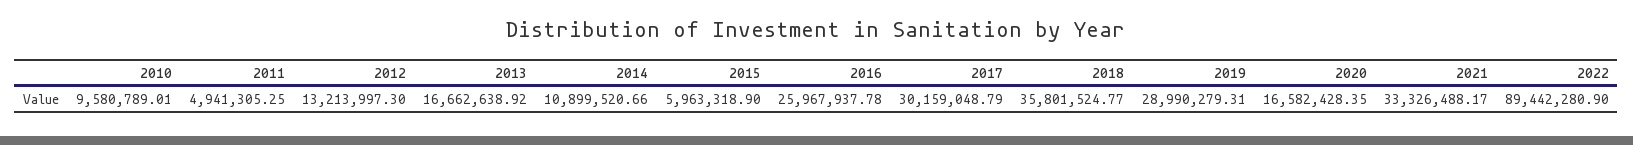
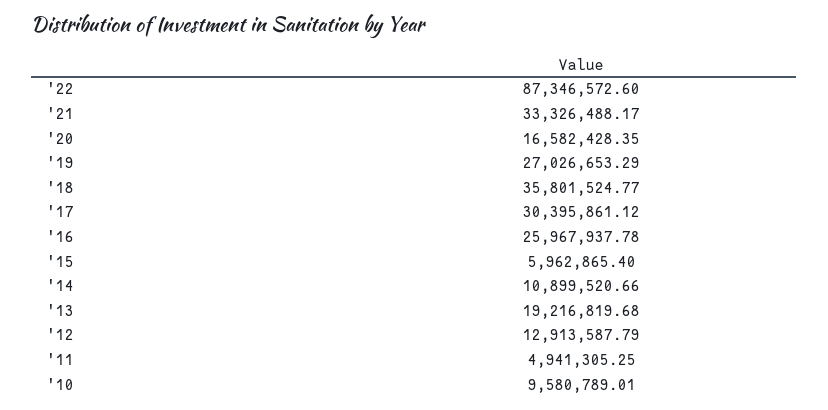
  {
    "2010": 9580789.01,
    "2011": 4941305.25,
-   "2012": 13213997.3,
+   "2012": 12913587.79,
-   "2013": 16662638.92,
+   "2013": 19216819.68,
    "2014": 10899520.66,
-   "2015": 5963318.9,
+   "2015": 5962865.4,
    "2016": 25967937.78,
-   "2017": 30159048.79,
+   "2017": 30395861.12,
    "2018": 35801524.77,
-   "2019": 28990279.31,
+   "2019": 27026653.29,
    "2020": 16582428.35,
    "2021": 33326488.17,
-   "2022": 89442280.9
+   "2022": 87346572.6
  }

